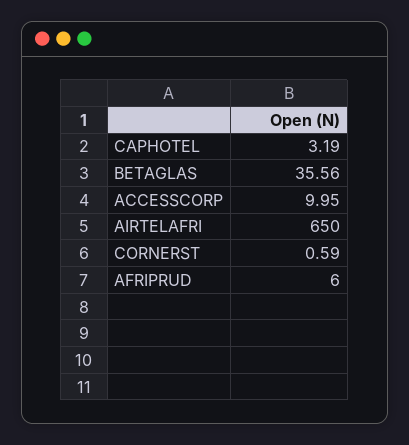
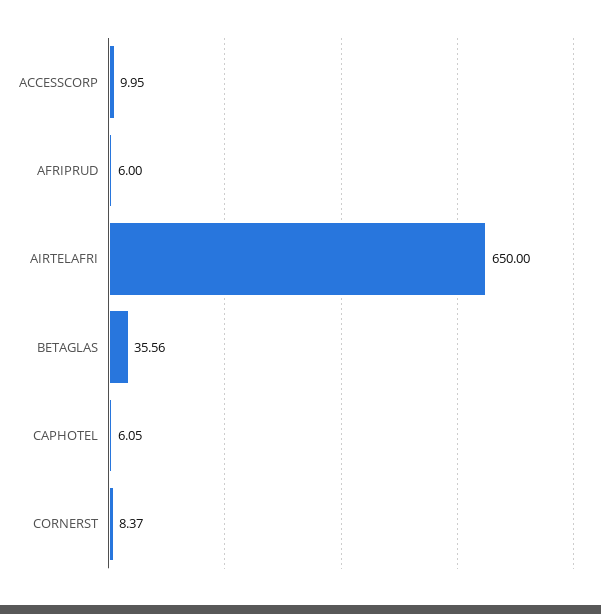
  {
-   "CAPHOTEL": 3.19,
+   "CAPHOTEL": 6.05,
    "BETAGLAS": 35.56,
    "ACCESSCORP": 9.95,
    "AIRTELAFRI": 650,
-   "CORNERST": 0.59,
+   "CORNERST": 8.37,
    "AFRIPRUD": 6
  }

